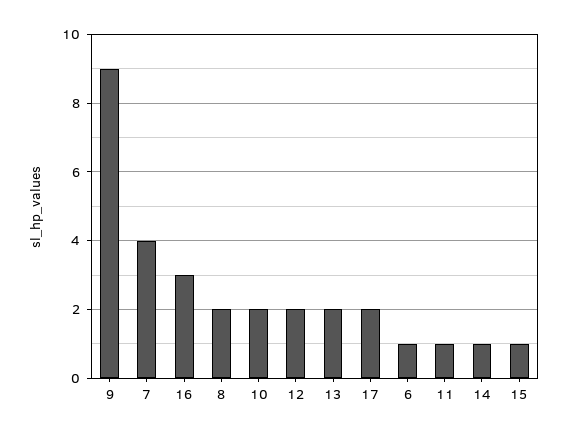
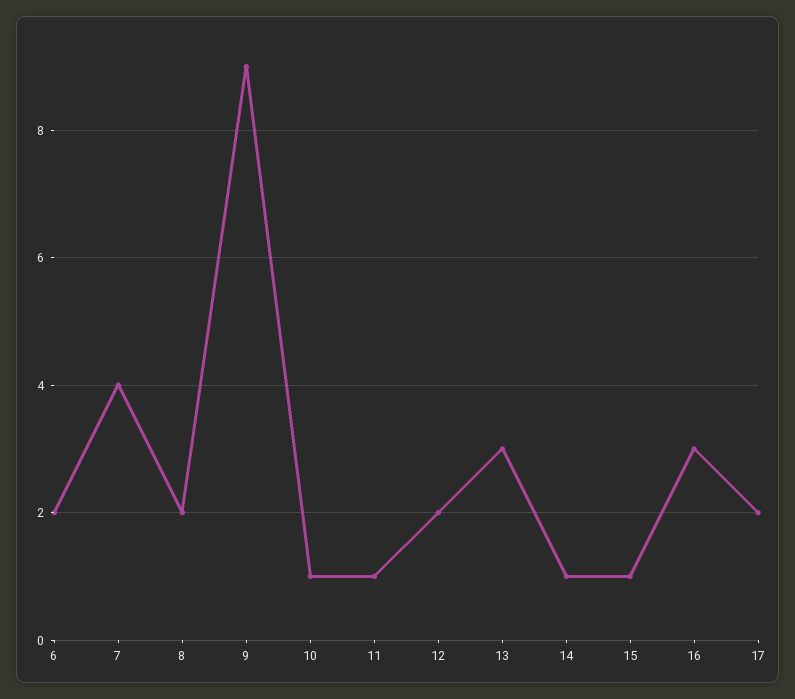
  {
    "9": 9,
    "7": 4,
    "16": 3,
    "8": 2,
-   "10": 2,
+   "10": 1,
    "12": 2,
-   "13": 2,
+   "13": 3,
    "17": 2,
-   "6": 1,
+   "6": 2,
    "11": 1,
    "14": 1,
    "15": 1
  }

